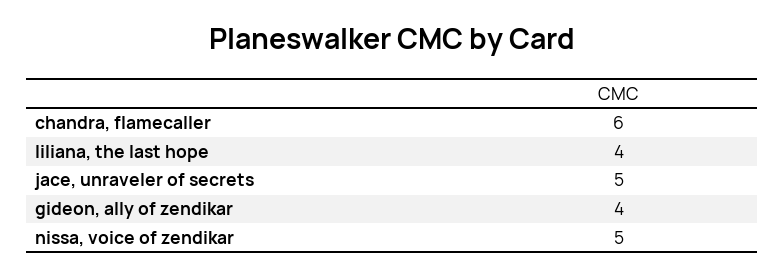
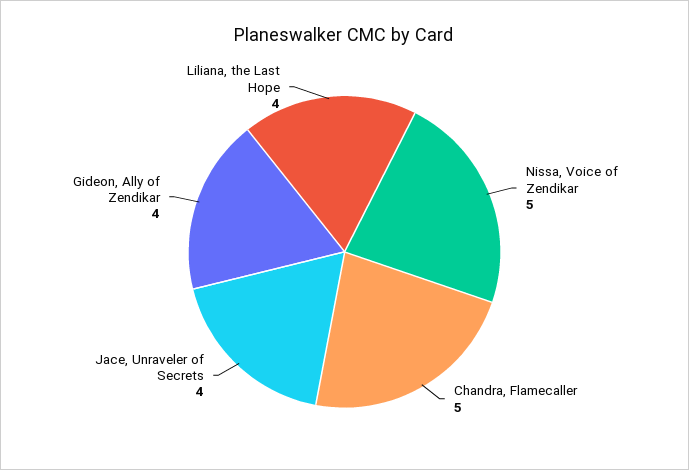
  {
-   "chandra, flamecaller": 6,
+   "chandra, flamecaller": 5,
    "liliana, the last hope": 4,
-   "jace, unraveler of secrets": 5,
+   "jace, unraveler of secrets": 4,
    "gideon, ally of zendikar": 4,
    "nissa, voice of zendikar": 5
  }

